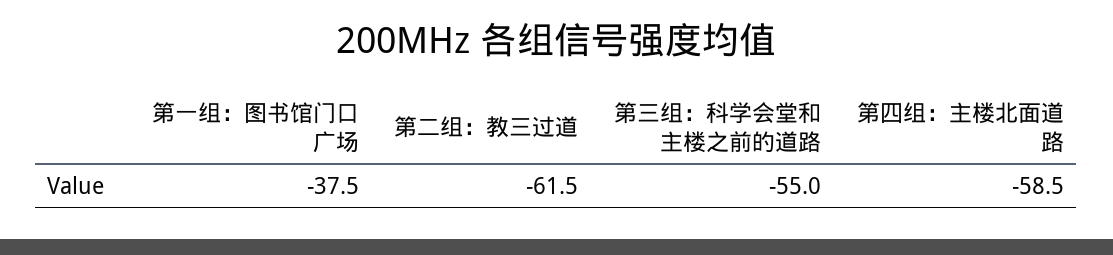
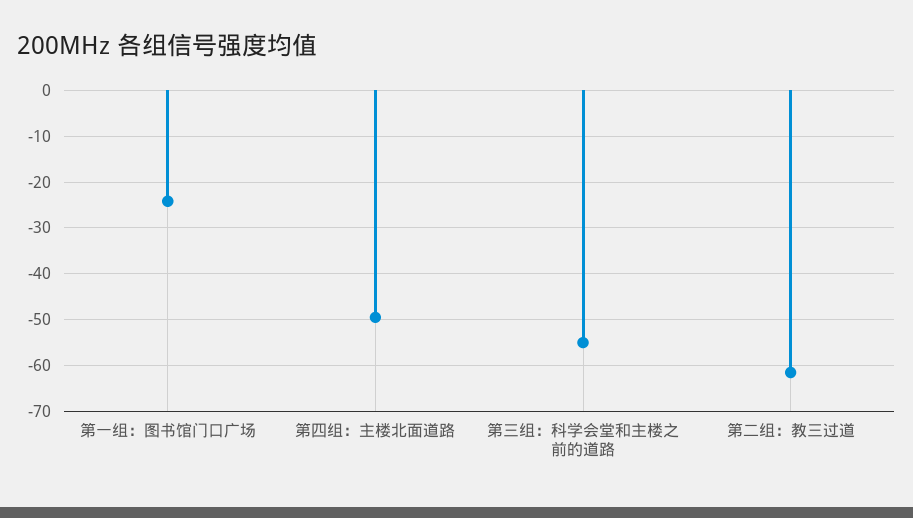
  {
-   "第一组：图书馆门口广场": -37.5,
+   "第一组：图书馆门口广场": -24,
    "第二组：教三过道": -61.5,
    "第三组：科学会堂和主楼之前的道路": -55,
-   "第四组：主楼北面道路": -58.5
+   "第四组：主楼北面道路": -50
  }

